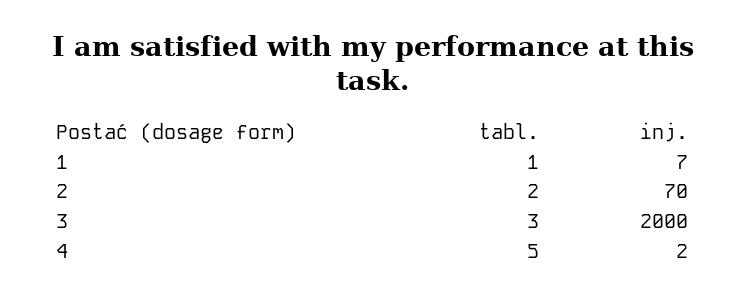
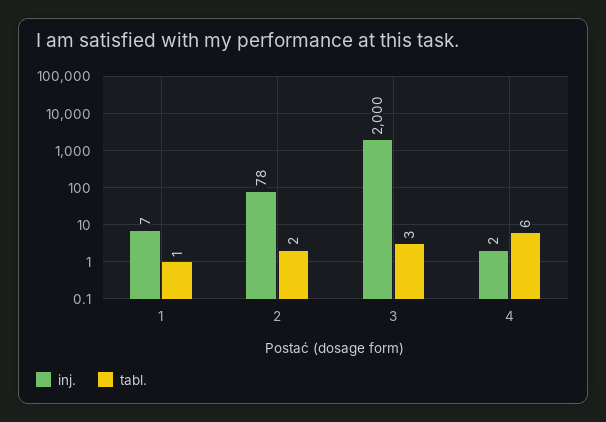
  {
    "tabl.": {
      "1": 1,
      "2": 2,
      "3": 3,
-     "4": 5
+     "4": 6
    },
    "inj.": {
      "1": 7,
-     "2": 70,
+     "2": 78,
      "3": 2000,
      "4": 2
    }
  }

